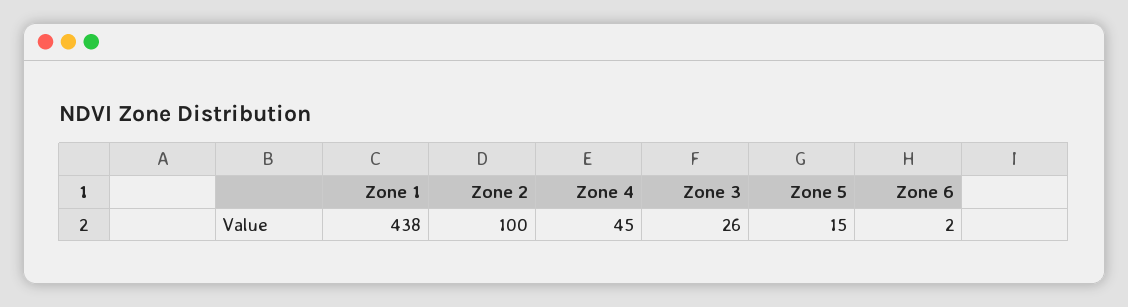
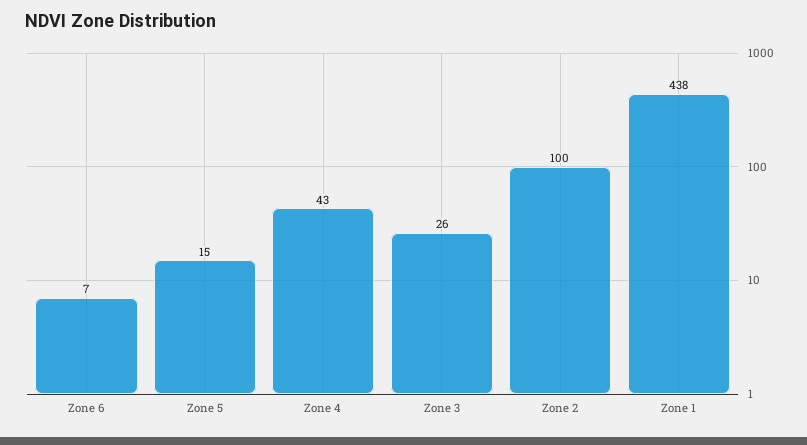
  {
    "Zone 1": 438,
    "Zone 2": 100,
-   "Zone 4": 45,
+   "Zone 4": 43,
    "Zone 3": 26,
    "Zone 5": 15,
-   "Zone 6": 2
+   "Zone 6": 7
  }

